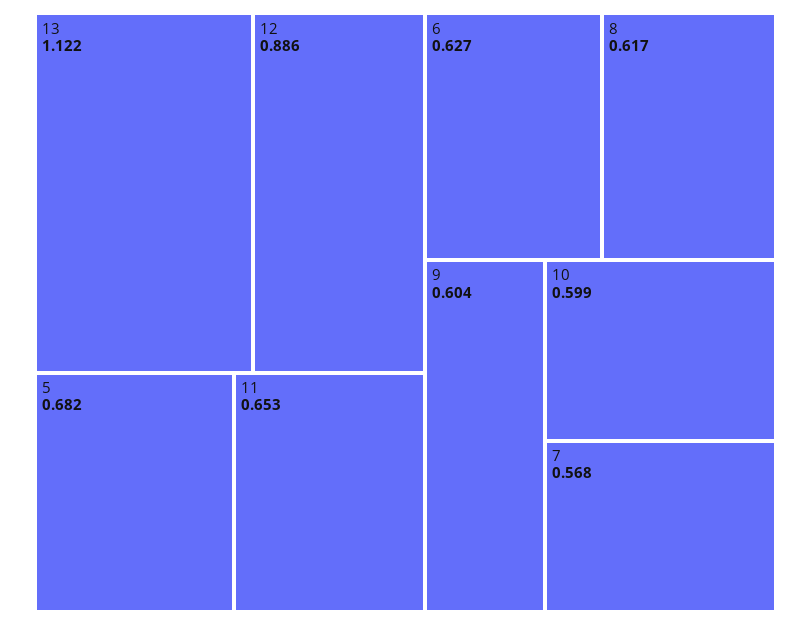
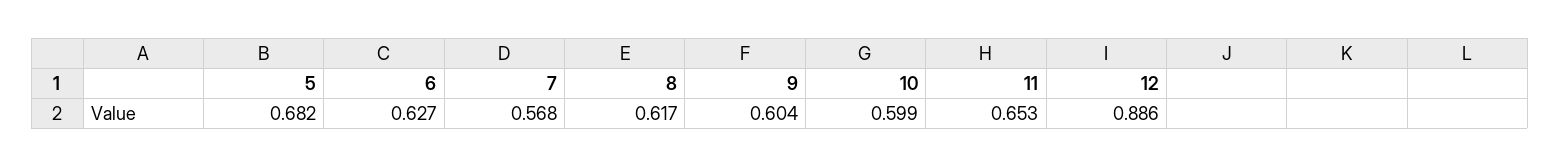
  {
-   "13": 1.122,
    "12": 0.886,
    "5": 0.682,
    "11": 0.653,
    "6": 0.627,
    "8": 0.617,
    "9": 0.604,
    "10": 0.599,
    "7": 0.568
  }

